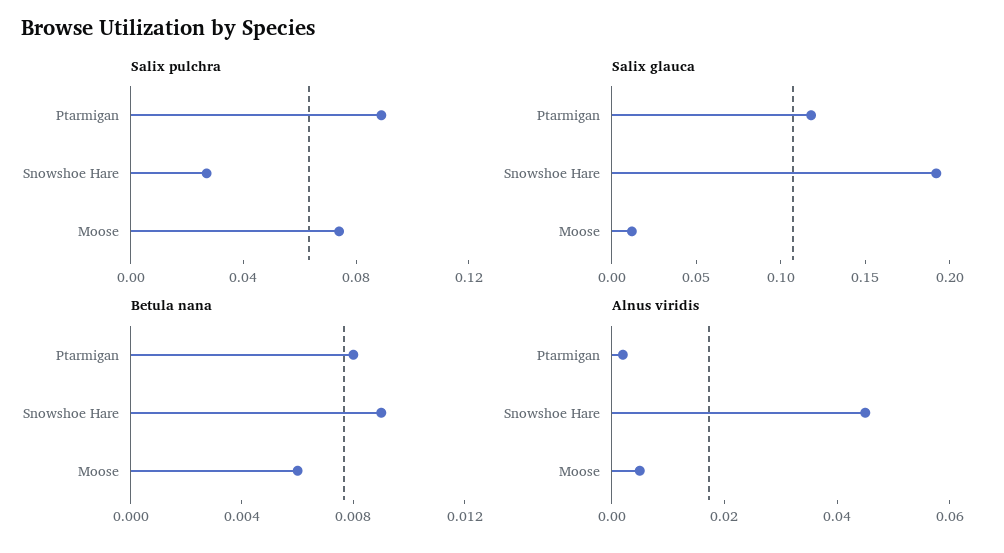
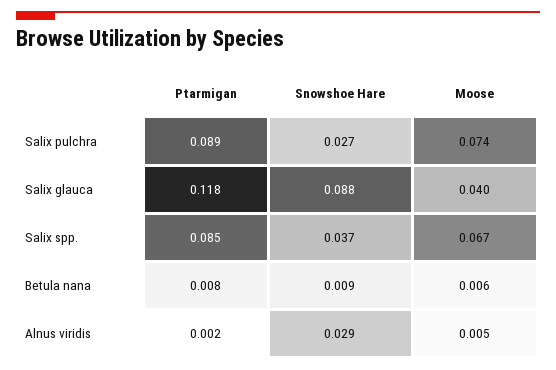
  {
    "Salix pulchra": {
      "Ptarmigan": 0.089,
      "Snowshoe Hare": 0.027,
      "Moose": 0.074
    },
    "Salix glauca": {
      "Ptarmigan": 0.118,
-     "Snowshoe Hare": 0.19,
+     "Snowshoe Hare": 0.088,
-     "Moose": 0.01
+     "Moose": 0.04
    },
    "Betula nana": {
      "Ptarmigan": 0.008,
      "Snowshoe Hare": 0.009,
      "Moose": 0.006
    },
    "Alnus viridis": {
      "Ptarmigan": 0.002,
-     "Snowshoe Hare": 0.045,
+     "Snowshoe Hare": 0.029,
      "Moose": 0.005
-   }
+   },
+   "Salix spp.": {
+     "Ptarmigan": 0.085,
+     "Snowshoe Hare": 0.037,
+     "Moose": 0.067
+   }
  }

